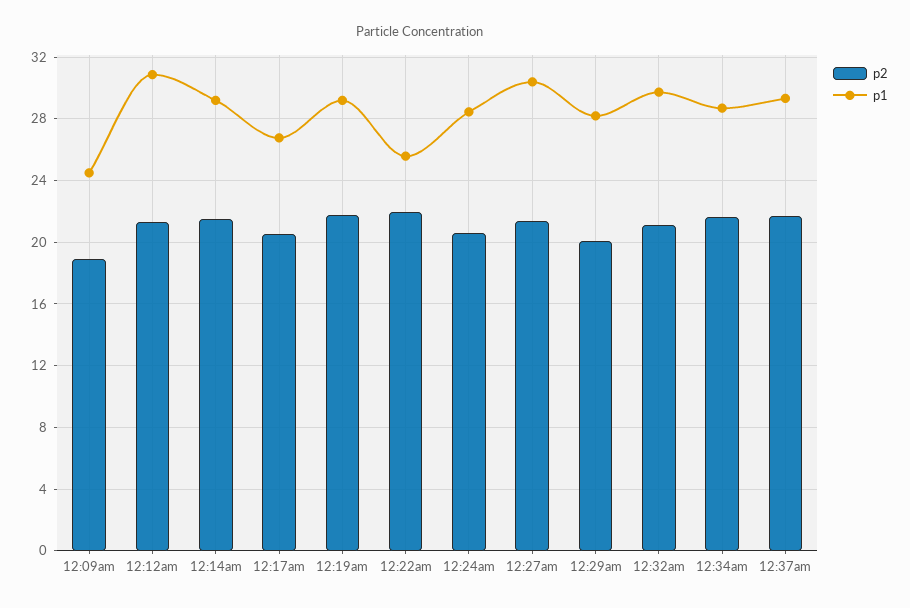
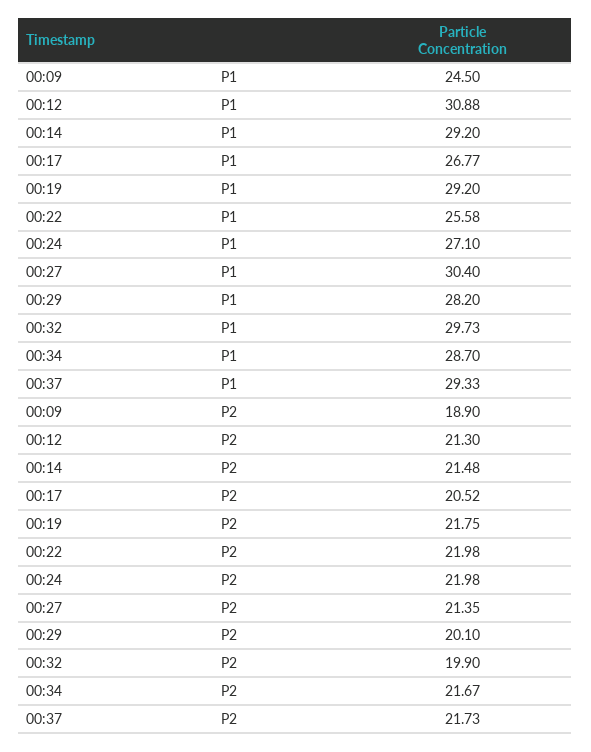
  {
    "p2": {
      "12:09am": 18.9,
      "12:12am": 21.3,
      "12:14am": 21.48,
      "12:17am": 20.52,
      "12:19am": 21.75,
      "12:22am": 21.98,
-     "12:24am": 20.5,
+     "12:24am": 21.98,
      "12:27am": 21.35,
      "12:29am": 20.1,
-     "12:32am": 21,
+     "12:32am": 19.9,
      "12:34am": 21.67,
      "12:37am": 21.73
    },
    "p1": {
      "12:09am": 24.5,
      "12:12am": 30.88,
      "12:14am": 29.2,
      "12:17am": 26.77,
      "12:19am": 29.2,
      "12:22am": 25.58,
-     "12:24am": 28.5,
+     "12:24am": 27.1,
      "12:27am": 30.4,
      "12:29am": 28.2,
      "12:32am": 29.73,
      "12:34am": 28.7,
      "12:37am": 29.33
    }
  }

